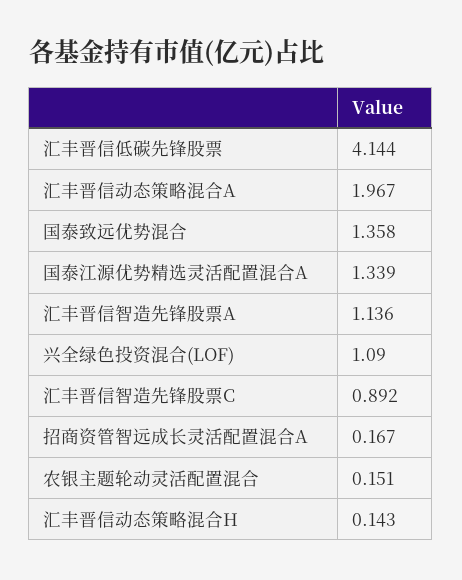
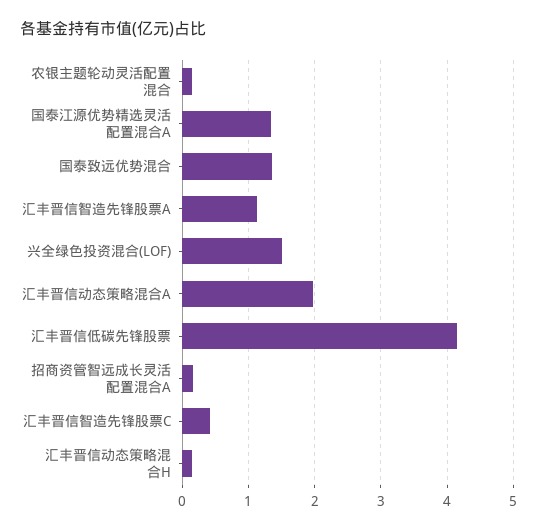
  {
    "汇丰晋信低碳先锋股票": 4.144,
    "汇丰晋信动态策略混合A": 1.967,
    "国泰致远优势混合": 1.358,
    "国泰江源优势精选灵活配置混合A": 1.339,
    "汇丰晋信智造先锋股票A": 1.136,
-   "兴全绿色投资混合(LOF)": 1.09,
+   "兴全绿色投资混合(LOF)": 1.5,
-   "汇丰晋信智造先锋股票C": 0.892,
+   "汇丰晋信智造先锋股票C": 0.4,
    "招商资管智远成长灵活配置混合A": 0.167,
    "农银主题轮动灵活配置混合": 0.151,
    "汇丰晋信动态策略混合H": 0.143
  }

